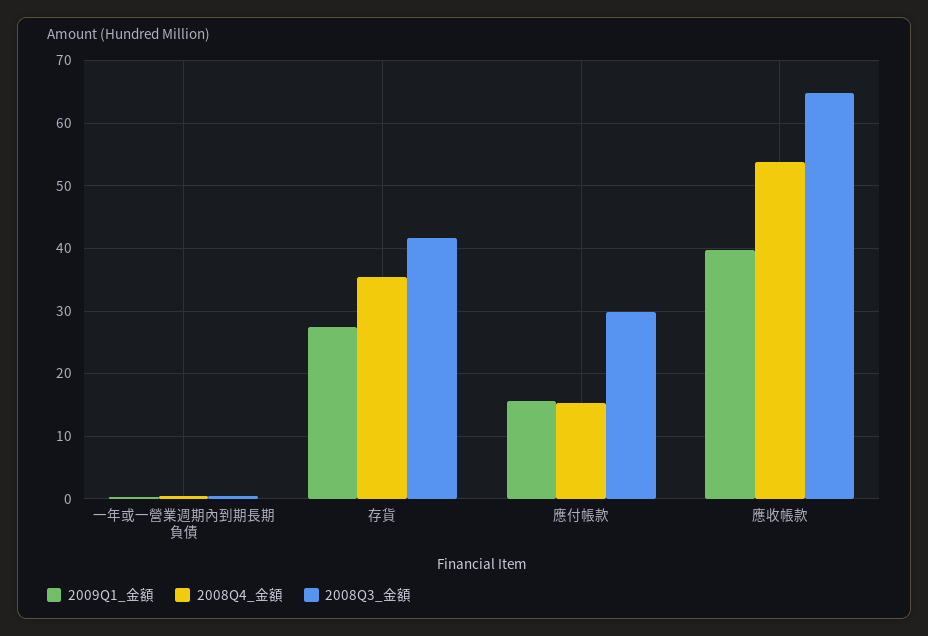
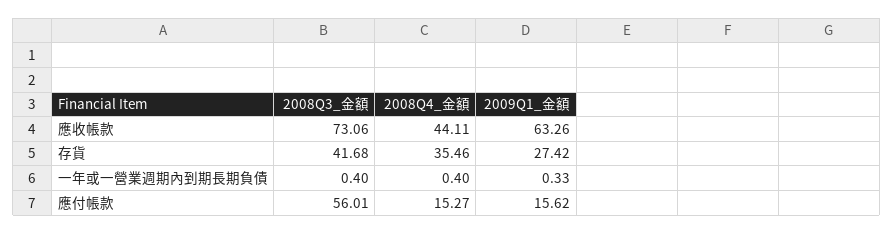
  {
    "2009Q1_金額": {
      "一年或一營業週期內到期長期負債": 0.33,
      "存貨": 27.42,
      "應付帳款": 15.62,
-     "應收帳款": 40
+     "應收帳款": 63.26
    },
    "2008Q4_金額": {
      "一年或一營業週期內到期長期負債": 0.4,
      "存貨": 35.46,
      "應付帳款": 15.27,
-     "應收帳款": 54
+     "應收帳款": 44.11
    },
    "2008Q3_金額": {
      "一年或一營業週期內到期長期負債": 0.4,
      "存貨": 41.68,
-     "應付帳款": 30,
+     "應付帳款": 56.01,
-     "應收帳款": 65
+     "應收帳款": 73.06
    }
  }

